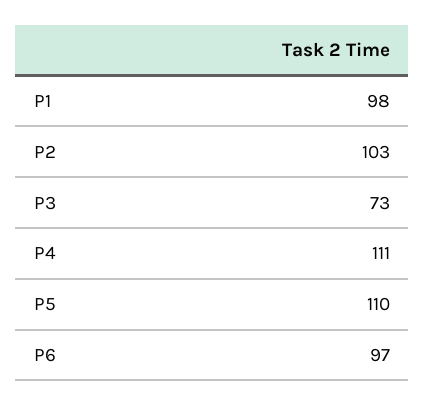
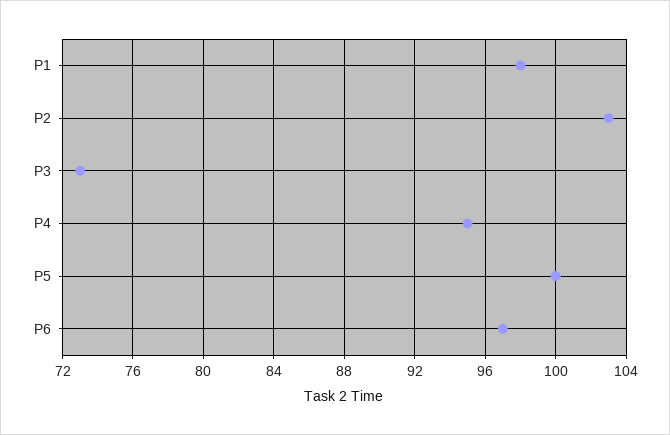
  {
    "P1": 98,
    "P2": 103,
    "P3": 73,
-   "P4": 111,
+   "P4": 95,
-   "P5": 110,
+   "P5": 100,
    "P6": 97
  }

